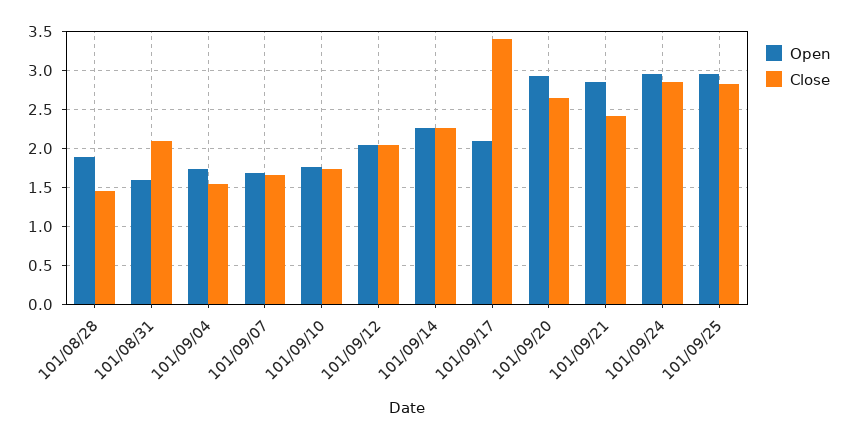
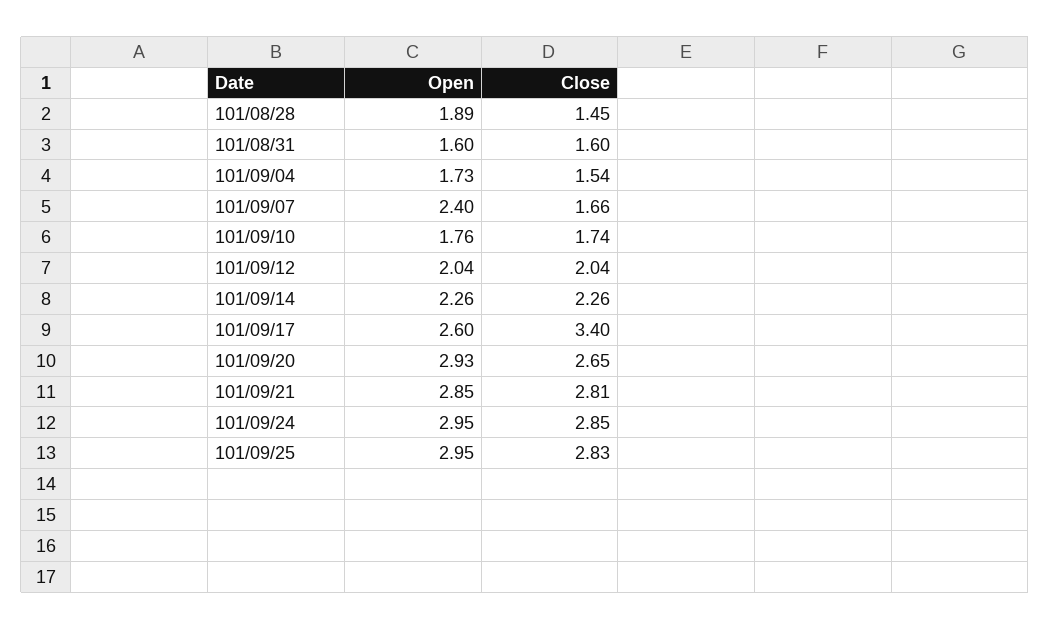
  {
    "Open": {
      "101/08/28": 1.89,
      "101/08/31": 1.6,
      "101/09/04": 1.73,
-     "101/09/07": 1.7,
+     "101/09/07": 2.4,
      "101/09/10": 1.76,
      "101/09/12": 2.04,
      "101/09/14": 2.26,
-     "101/09/17": 2.1,
+     "101/09/17": 2.6,
      "101/09/20": 2.93,
      "101/09/21": 2.85,
      "101/09/24": 2.95,
      "101/09/25": 2.95
    },
    "Close": {
      "101/08/28": 1.45,
-     "101/08/31": 2.1,
+     "101/08/31": 1.6,
      "101/09/04": 1.54,
      "101/09/07": 1.66,
      "101/09/10": 1.74,
      "101/09/12": 2.04,
      "101/09/14": 2.26,
      "101/09/17": 3.4,
      "101/09/20": 2.65,
-     "101/09/21": 2.4,
+     "101/09/21": 2.81,
      "101/09/24": 2.85,
      "101/09/25": 2.83
    }
  }

